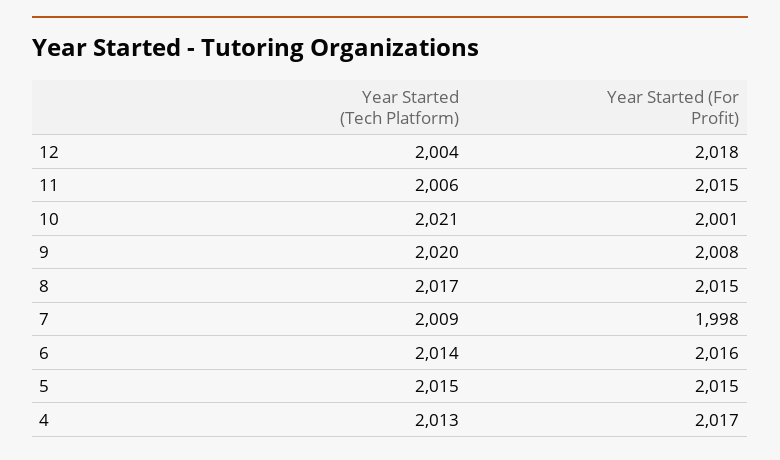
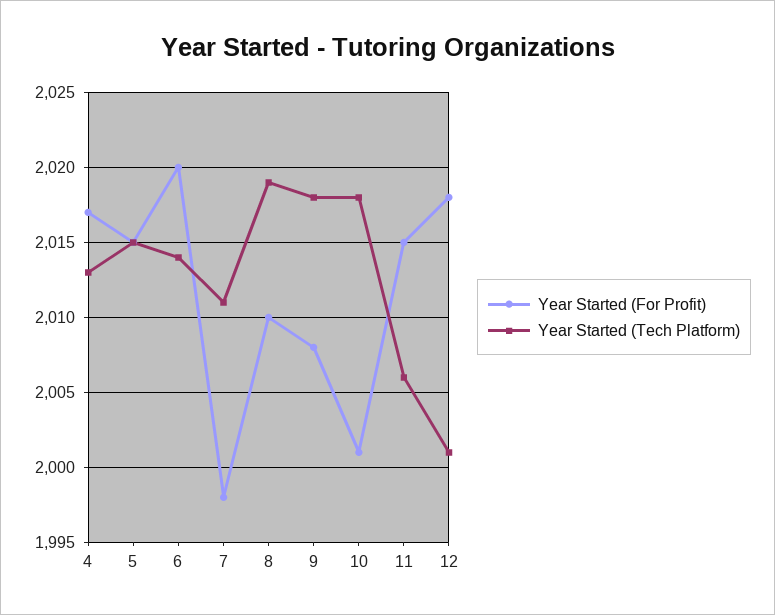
  {
    "Year Started (Tech Platform)": {
-     "12": 2004,
+     "12": 2001,
      "11": 2006,
-     "10": 2021,
+     "10": 2018,
-     "9": 2020,
+     "9": 2018,
-     "8": 2017,
+     "8": 2019,
-     "7": 2009,
+     "7": 2011,
      "6": 2014,
      "5": 2015,
      "4": 2013
    },
    "Year Started (For Profit)": {
      "12": 2018,
      "11": 2015,
      "10": 2001,
      "9": 2008,
-     "8": 2015,
+     "8": 2010,
      "7": 1998,
-     "6": 2016,
+     "6": 2020,
      "5": 2015,
      "4": 2017
    }
  }

